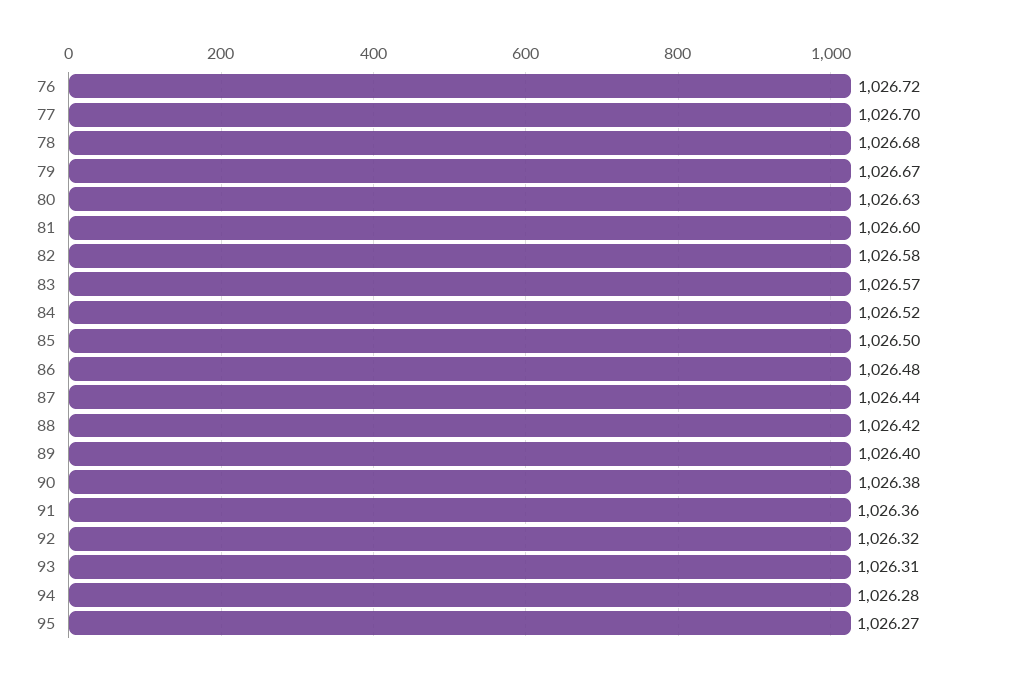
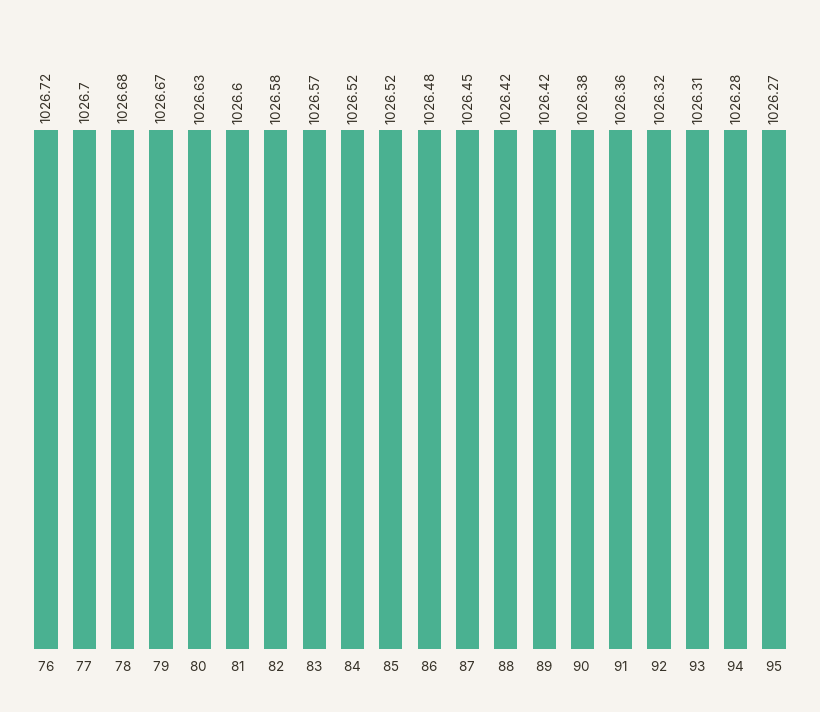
  {
    "76": 1026.72,
    "77": 1026.7,
    "78": 1026.68,
    "79": 1026.67,
    "80": 1026.63,
    "81": 1026.6,
    "82": 1026.58,
    "83": 1026.57,
    "84": 1026.52,
-   "85": 1026.5,
+   "85": 1026.52,
    "86": 1026.48,
-   "87": 1026.44,
+   "87": 1026.45,
    "88": 1026.42,
-   "89": 1026.4,
+   "89": 1026.42,
    "90": 1026.38,
    "91": 1026.36,
    "92": 1026.32,
    "93": 1026.31,
    "94": 1026.28,
    "95": 1026.27
  }

